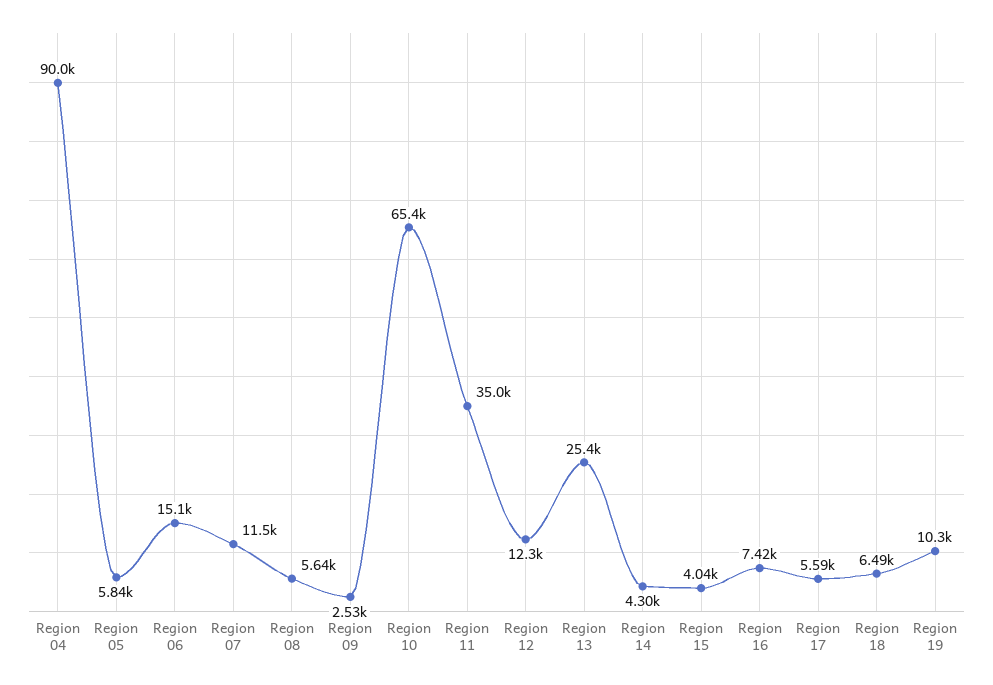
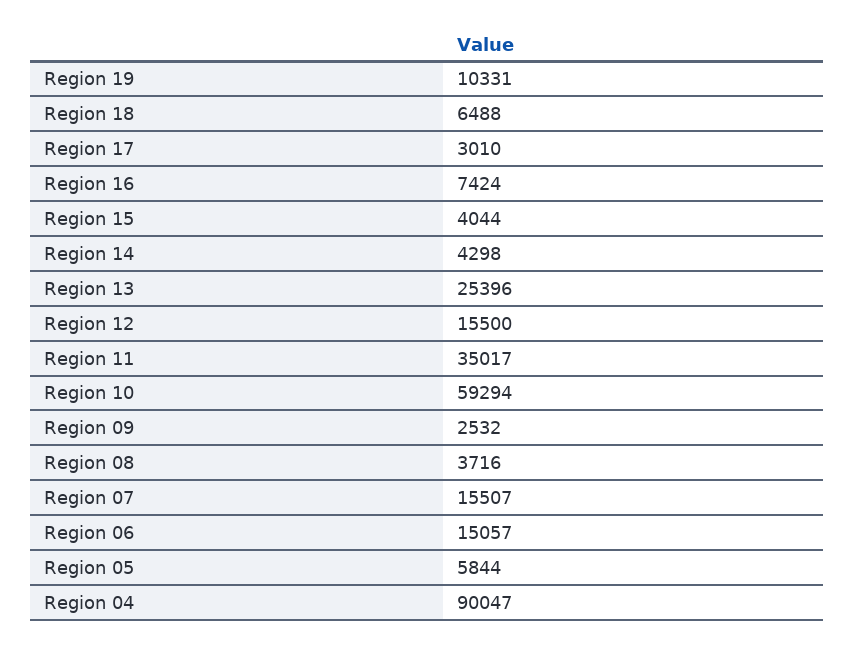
  {
    "Region 04": 90047,
    "Region 05": 5844,
    "Region 06": 15057,
-   "Region 07": 11500,
+   "Region 07": 15507,
-   "Region 08": 5640,
+   "Region 08": 3716,
    "Region 09": 2532,
-   "Region 10": 65400,
+   "Region 10": 59294,
    "Region 11": 35017,
-   "Region 12": 12300,
+   "Region 12": 15500,
    "Region 13": 25396,
    "Region 14": 4298,
    "Region 15": 4044,
    "Region 16": 7424,
-   "Region 17": 5590,
+   "Region 17": 3010,
    "Region 18": 6488,
    "Region 19": 10331
  }

